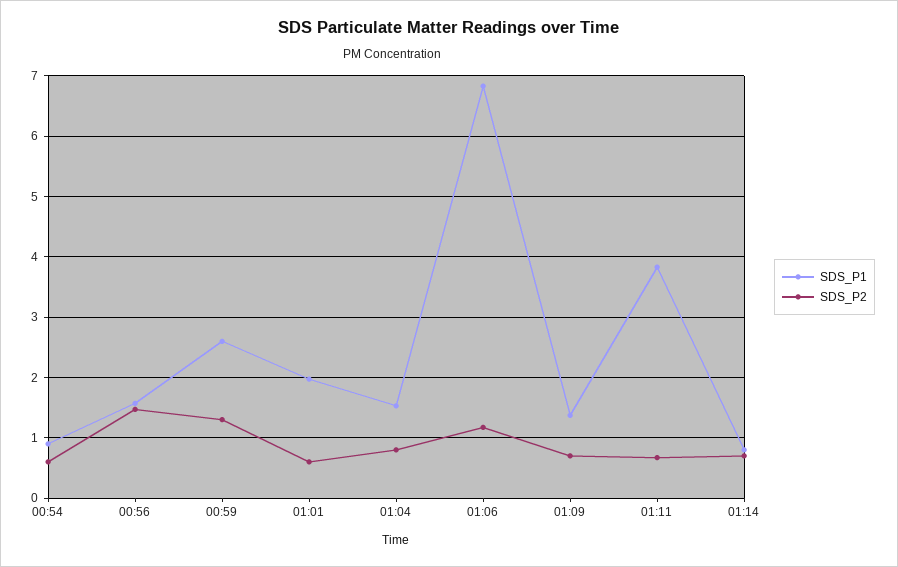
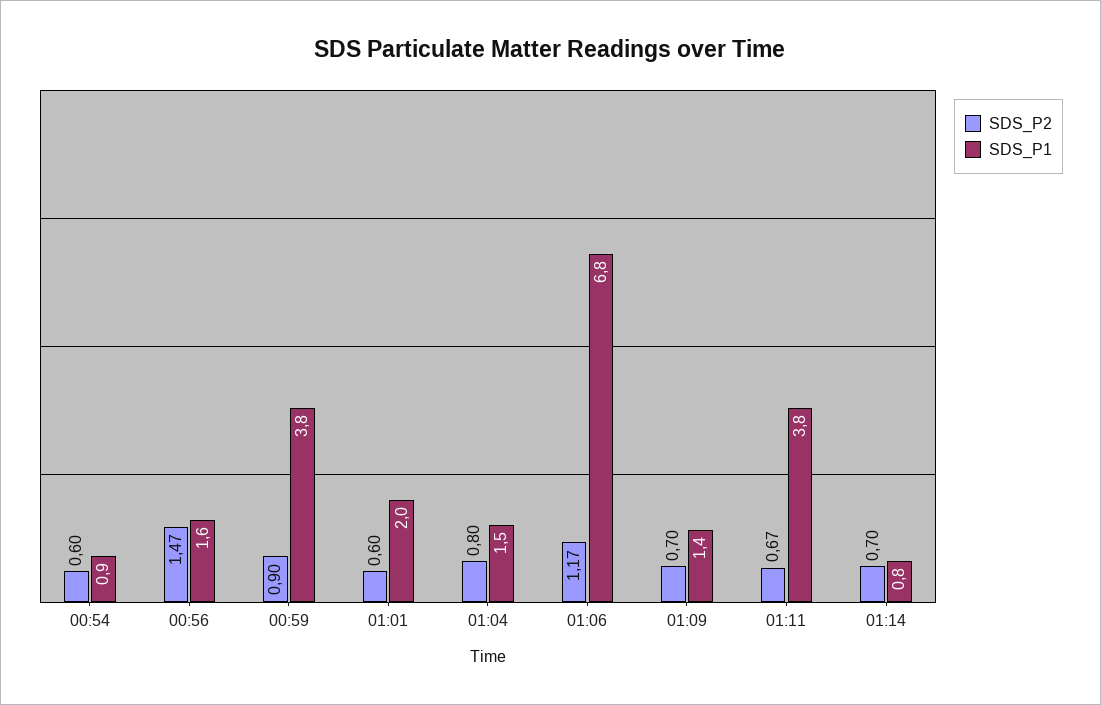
  {
    "SDS_P1": {
      "00:54": 0.9,
      "00:56": 1.6,
-     "00:59": 2.6,
+     "00:59": 3.8,
      "01:01": 2,
      "01:04": 1.5,
      "01:06": 6.8,
      "01:09": 1.4,
      "01:11": 3.8,
      "01:14": 0.8
    },
    "SDS_P2": {
      "00:54": 0.6,
      "00:56": 1.47,
-     "00:59": 1.3,
+     "00:59": 0.9,
      "01:01": 0.6,
      "01:04": 0.8,
      "01:06": 1.17,
      "01:09": 0.7,
      "01:11": 0.67,
      "01:14": 0.7
    }
  }

